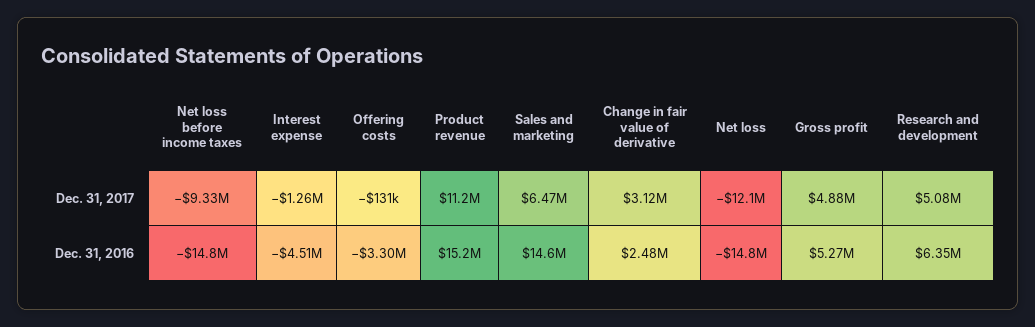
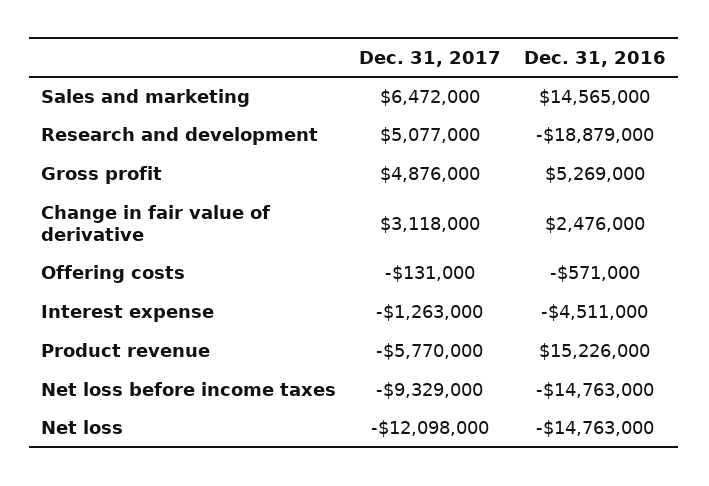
  {
    "Net loss before income taxes": {
      "Dec. 31, 2017": -9329000,
      "Dec. 31, 2016": -14763000
    },
    "Interest expense": {
      "Dec. 31, 2017": -1263000,
      "Dec. 31, 2016": -4511000
    },
    "Offering costs": {
      "Dec. 31, 2017": -131000,
-     "Dec. 31, 2016": -3300000
+     "Dec. 31, 2016": -571000
    },
    "Product revenue": {
-     "Dec. 31, 2017": 11200000,
+     "Dec. 31, 2017": -5770000,
      "Dec. 31, 2016": 15226000
    },
    "Sales and marketing": {
      "Dec. 31, 2017": 6472000,
      "Dec. 31, 2016": 14565000
    },
    "Change in fair value of derivative": {
      "Dec. 31, 2017": 3118000,
      "Dec. 31, 2016": 2476000
    },
    "Net loss": {
      "Dec. 31, 2017": -12098000,
      "Dec. 31, 2016": -14763000
    },
    "Gross profit": {
      "Dec. 31, 2017": 4876000,
      "Dec. 31, 2016": 5269000
    },
    "Research and development": {
      "Dec. 31, 2017": 5077000,
-     "Dec. 31, 2016": 6350000
+     "Dec. 31, 2016": -18879000
    }
  }

